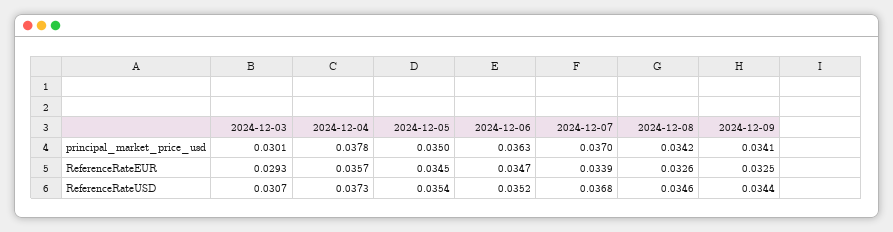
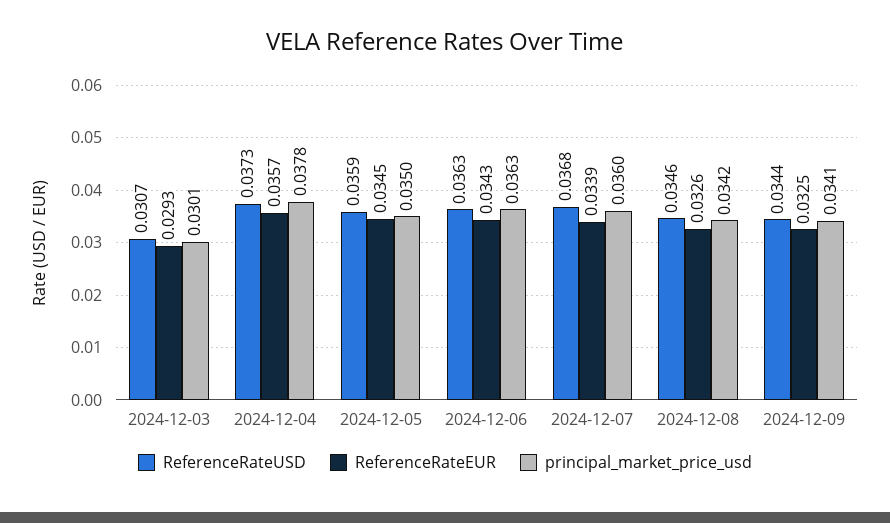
  {
    "principal_market_price_usd": {
      "2024-12-03": 0.0301,
      "2024-12-04": 0.0378,
      "2024-12-05": 0.035,
      "2024-12-06": 0.0363,
-     "2024-12-07": 0.037,
+     "2024-12-07": 0.036,
      "2024-12-08": 0.0342,
      "2024-12-09": 0.0341
    },
    "ReferenceRateEUR": {
      "2024-12-03": 0.0293,
      "2024-12-04": 0.0357,
      "2024-12-05": 0.0345,
-     "2024-12-06": 0.0347,
+     "2024-12-06": 0.0343,
      "2024-12-07": 0.0339,
      "2024-12-08": 0.0326,
      "2024-12-09": 0.0325
    },
    "ReferenceRateUSD": {
      "2024-12-03": 0.0307,
      "2024-12-04": 0.0373,
-     "2024-12-05": 0.0354,
+     "2024-12-05": 0.0359,
-     "2024-12-06": 0.0352,
+     "2024-12-06": 0.0363,
      "2024-12-07": 0.0368,
      "2024-12-08": 0.0346,
      "2024-12-09": 0.0344
    }
  }

